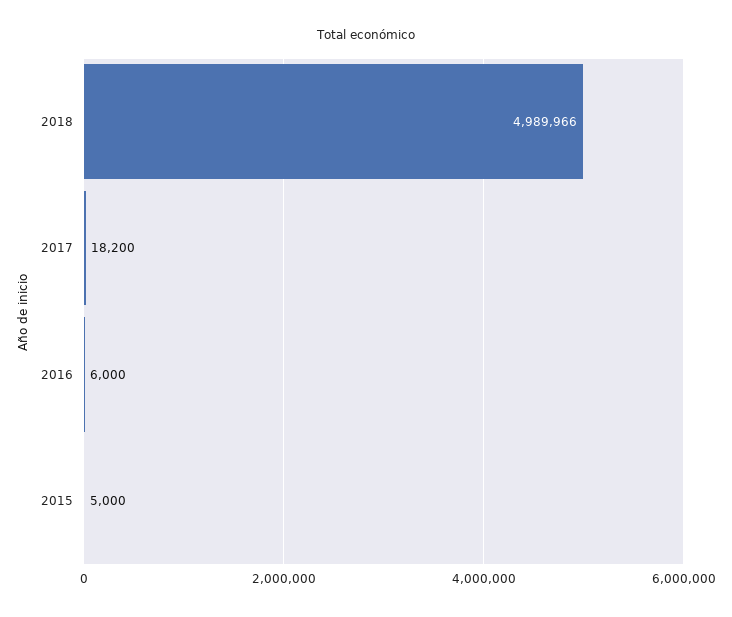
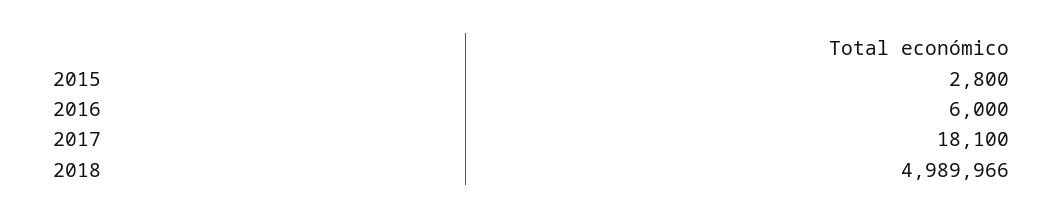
  {
    "2018": 4989966,
-   "2017": 18200,
+   "2017": 18100,
    "2016": 6000,
-   "2015": 5000
+   "2015": 2800
  }

